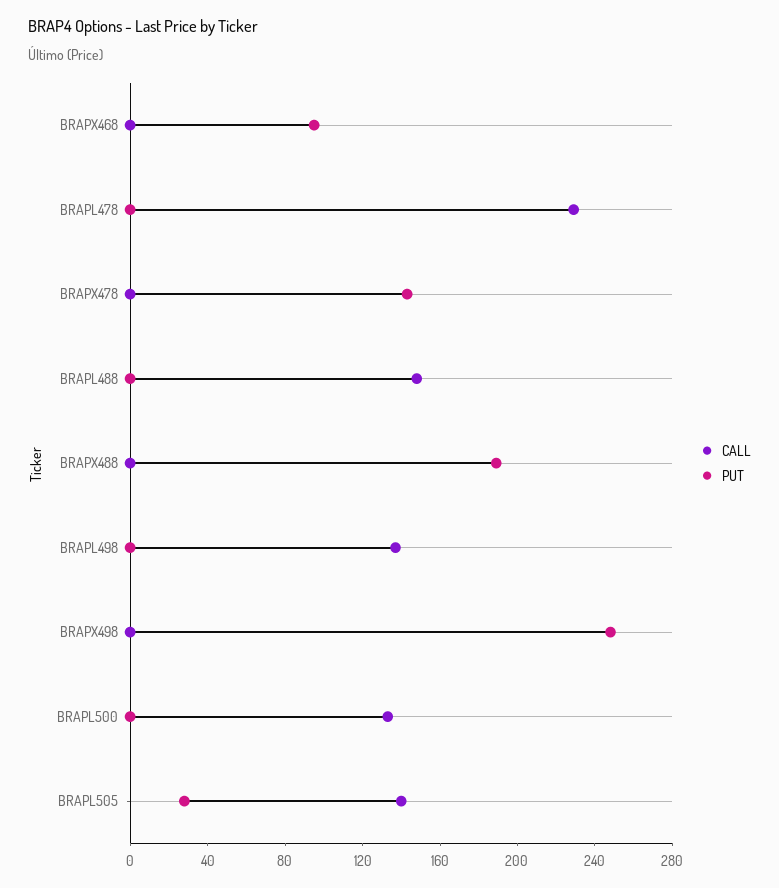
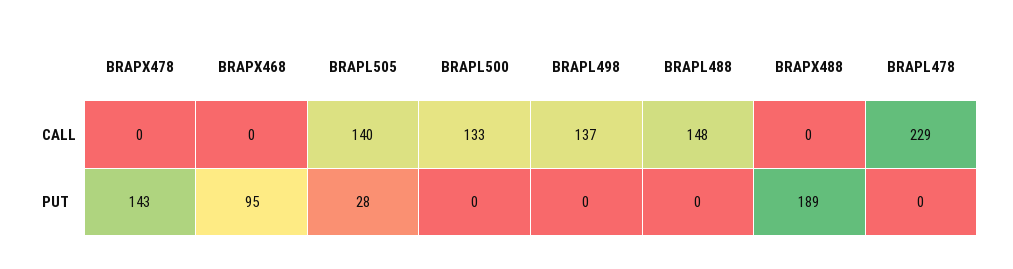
  {
    "CALL": {
      "BRAPX468": 0,
      "BRAPL478": 229,
      "BRAPX478": 0,
      "BRAPL488": 148,
      "BRAPX488": 0,
      "BRAPL498": 137,
-     "BRAPX498": 0,
      "BRAPL500": 133,
      "BRAPL505": 140
    },
    "PUT": {
      "BRAPX468": 95,
      "BRAPL478": 0,
      "BRAPX478": 143,
      "BRAPL488": 0,
      "BRAPX488": 189,
      "BRAPL498": 0,
-     "BRAPX498": 250,
      "BRAPL500": 0,
      "BRAPL505": 28
    }
  }

